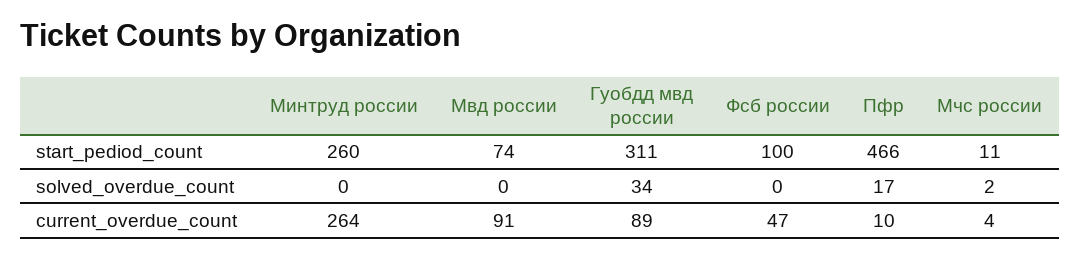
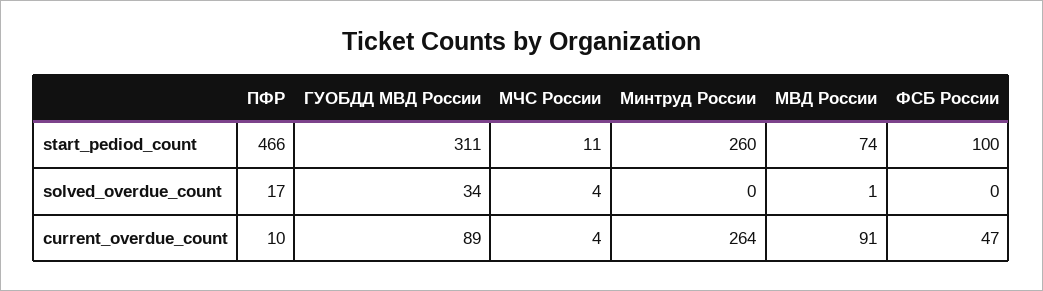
  {
    "Минтруд россии": {
      "start_pediod_count": 260,
      "solved_overdue_count": 0,
      "current_overdue_count": 264
    },
    "Мвд россии": {
      "start_pediod_count": 74,
-     "solved_overdue_count": 0,
+     "solved_overdue_count": 1,
      "current_overdue_count": 91
    },
    "Гуобдд мвд россии": {
      "start_pediod_count": 311,
      "solved_overdue_count": 34,
      "current_overdue_count": 89
    },
    "Фсб россии": {
      "start_pediod_count": 100,
      "solved_overdue_count": 0,
      "current_overdue_count": 47
    },
    "Пфр": {
      "start_pediod_count": 466,
      "solved_overdue_count": 17,
      "current_overdue_count": 10
    },
    "Мчс россии": {
      "start_pediod_count": 11,
-     "solved_overdue_count": 2,
+     "solved_overdue_count": 4,
      "current_overdue_count": 4
    }
  }

